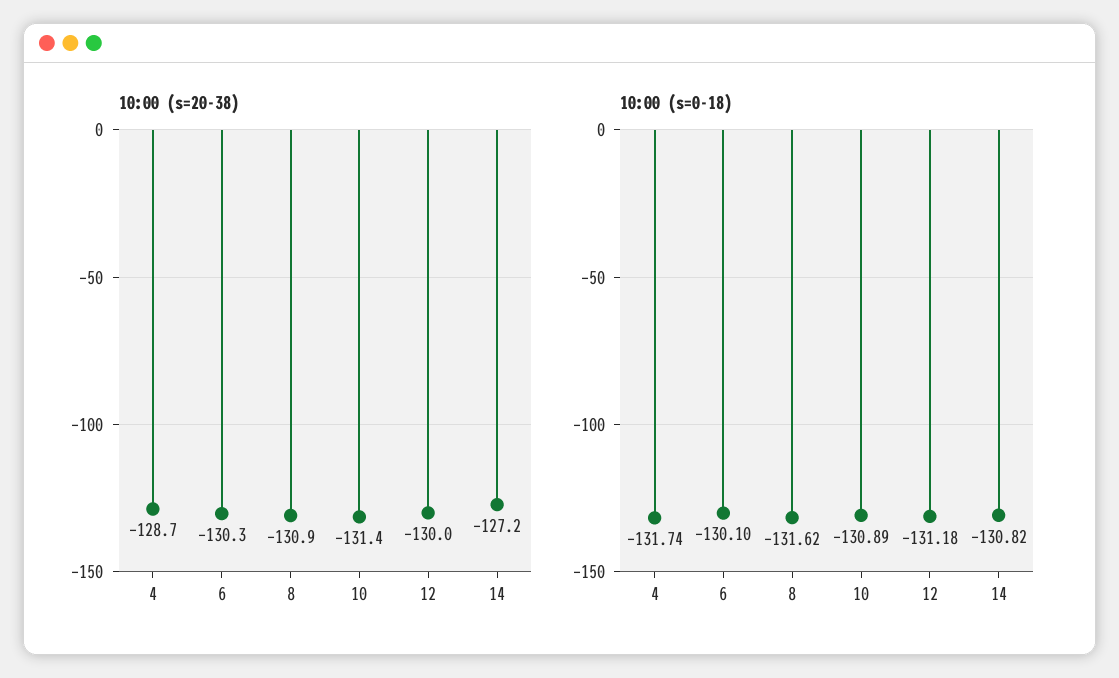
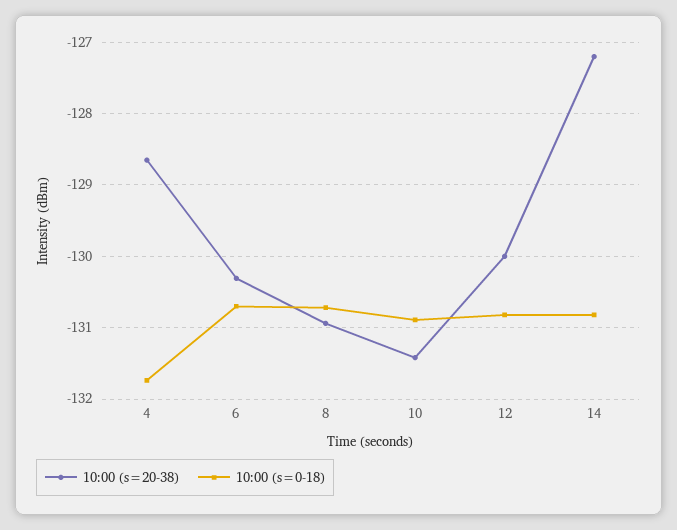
  {
    "10:00 (s=20-38)": {
      "4": -128.7,
      "6": -130.3,
      "8": -130.9,
      "10": -131.4,
      "12": -130,
      "14": -127.2
    },
    "10:00 (s=0-18)": {
      "4": -131.74,
-     "6": -130.1,
+     "6": -130.7,
-     "8": -131.62,
+     "8": -130.7,
      "10": -130.89,
-     "12": -131.18,
+     "12": -130.8,
      "14": -130.82
    }
  }

